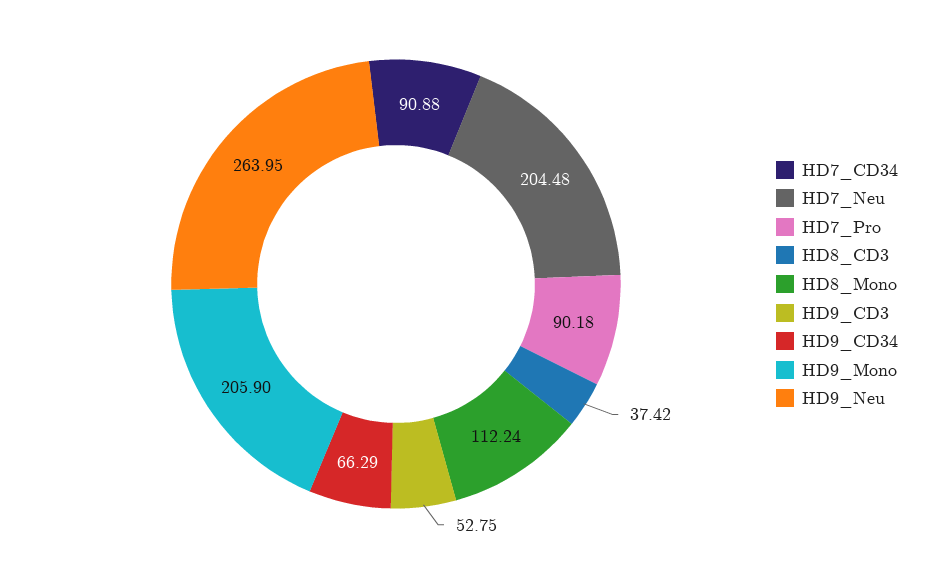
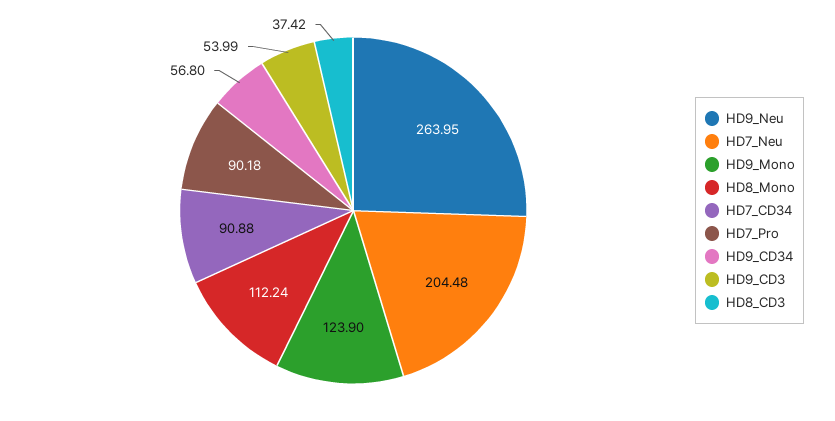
  {
    "HD7_CD34": 90.88,
    "HD7_Neu": 204.48,
    "HD7_Pro": 90.18,
    "HD8_CD3": 37.42,
    "HD8_Mono": 112.24,
-   "HD9_CD3": 52.75,
+   "HD9_CD3": 53.99,
-   "HD9_CD34": 66.29,
+   "HD9_CD34": 56.8,
-   "HD9_Mono": 205.9,
+   "HD9_Mono": 123.9,
    "HD9_Neu": 263.95
  }

